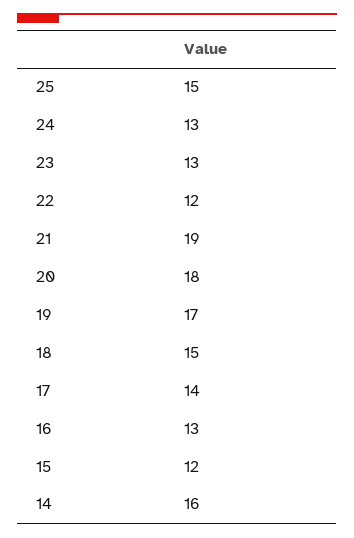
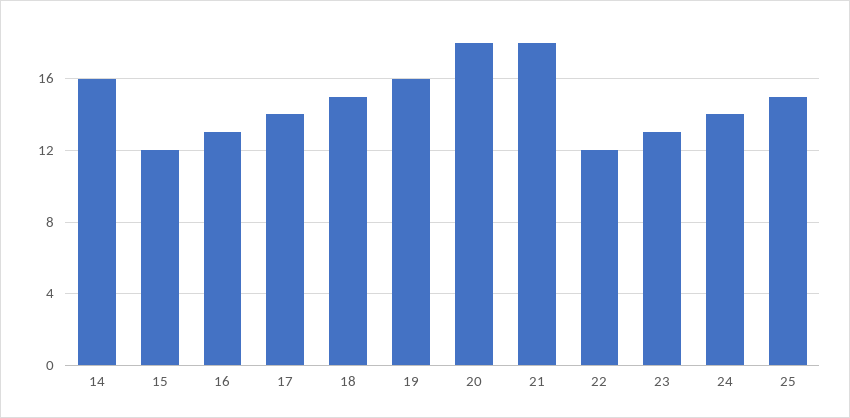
  {
    "25": 15,
-   "24": 13,
+   "24": 14,
    "23": 13,
    "22": 12,
-   "21": 19,
+   "21": 18,
    "20": 18,
-   "19": 17,
+   "19": 16,
    "18": 15,
    "17": 14,
    "16": 13,
    "15": 12,
    "14": 16
  }

